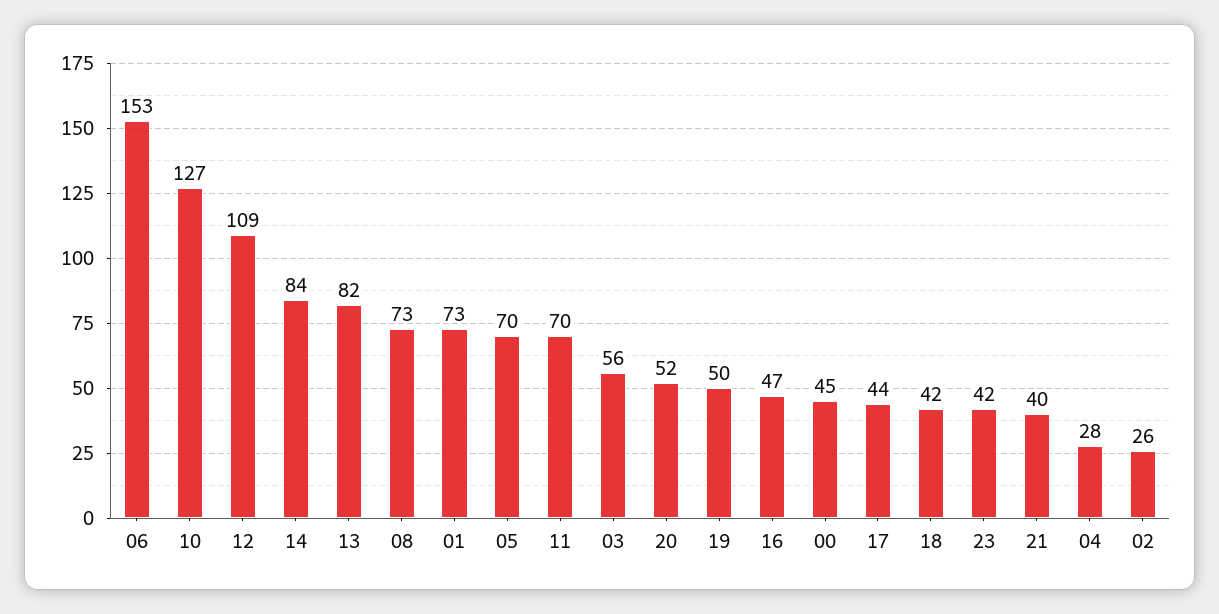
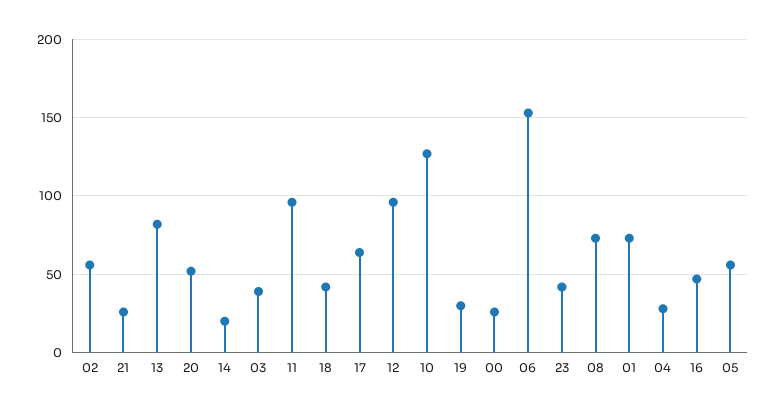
  {
    "06": 153,
    "10": 127,
-   "12": 109,
+   "12": 95,
-   "14": 84,
+   "14": 20,
    "13": 82,
    "08": 73,
    "01": 73,
-   "05": 70,
+   "05": 55,
-   "11": 70,
+   "11": 95,
-   "03": 56,
+   "03": 40,
    "20": 52,
-   "19": 50,
+   "19": 30,
    "16": 47,
-   "00": 45,
+   "00": 25,
-   "17": 44,
+   "17": 65,
    "18": 42,
    "23": 42,
-   "21": 40,
+   "21": 25,
    "04": 28,
-   "02": 26
+   "02": 55
  }

